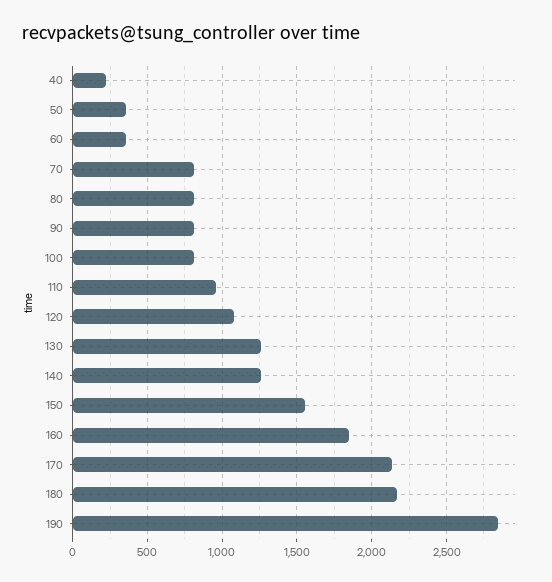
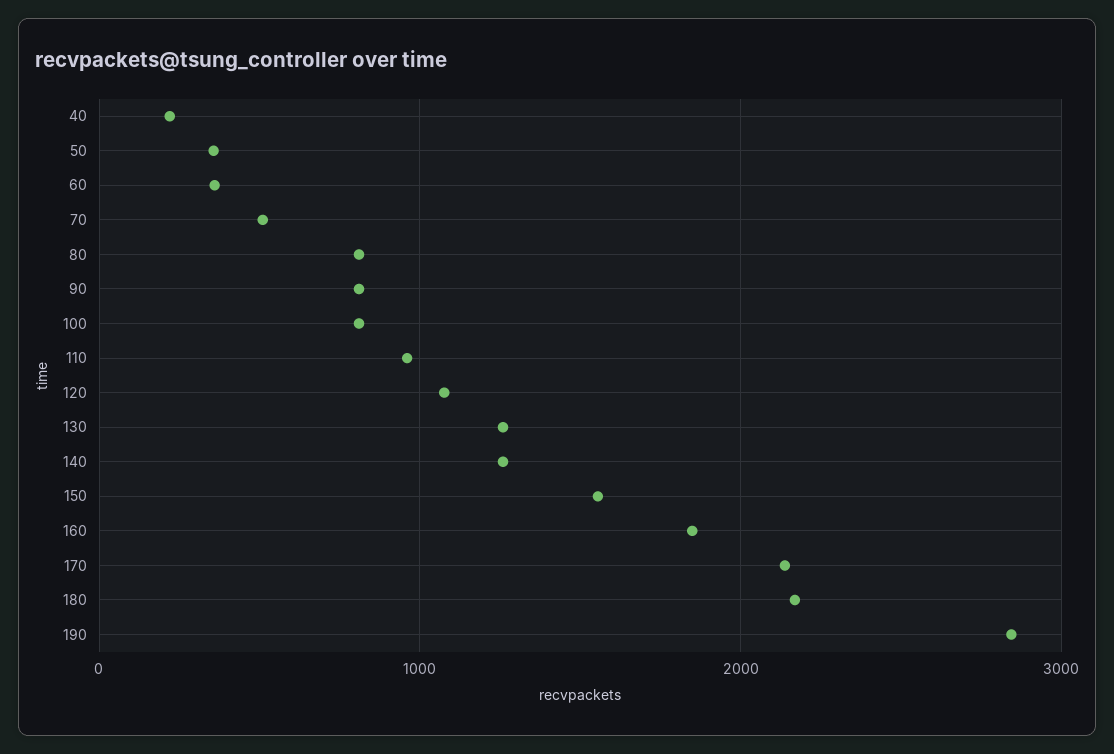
  {
    "40": 200,
    "50": 350,
    "60": 350,
-   "70": 800,
+   "70": 500,
    "80": 800,
    "90": 800,
    "100": 800,
    "110": 950,
    "120": 1100,
    "130": 1250,
    "140": 1250,
    "150": 1550,
    "160": 1850,
    "170": 2150,
    "180": 2150,
    "190": 2850
  }

